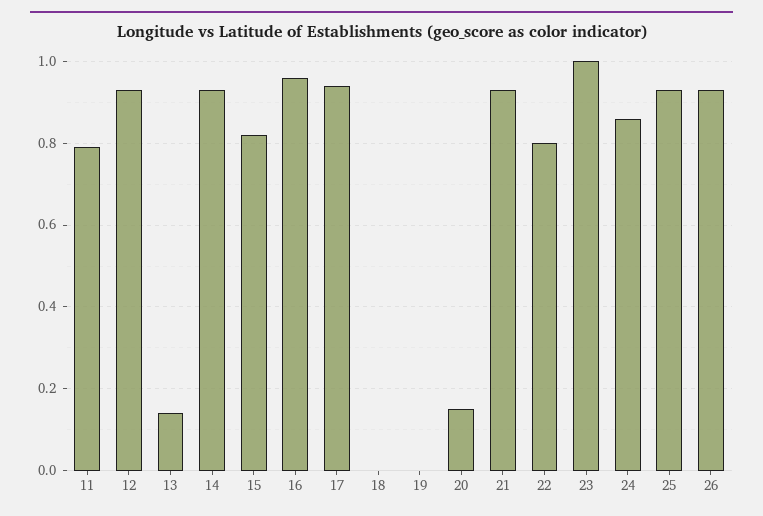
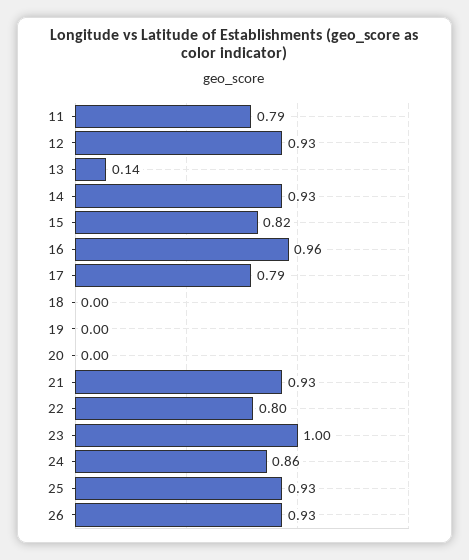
  {
    "11": 0.79,
    "12": 0.93,
    "13": 0.14,
    "14": 0.93,
    "15": 0.82,
    "16": 0.96,
-   "17": 0.95,
+   "17": 0.79,
    "18": 0,
    "19": 0,
-   "20": 0.15,
+   "20": 0,
    "21": 0.93,
    "22": 0.8,
    "23": 1,
    "24": 0.86,
    "25": 0.93,
    "26": 0.93
  }

